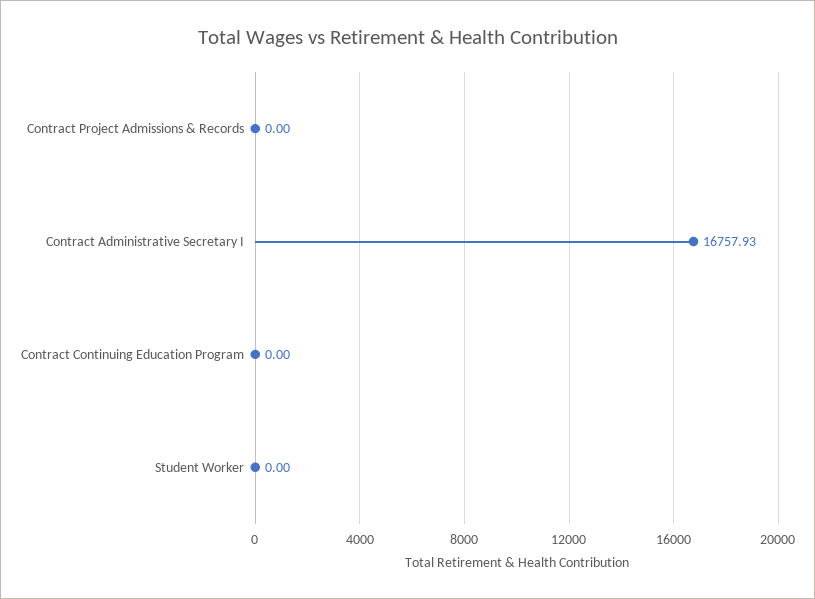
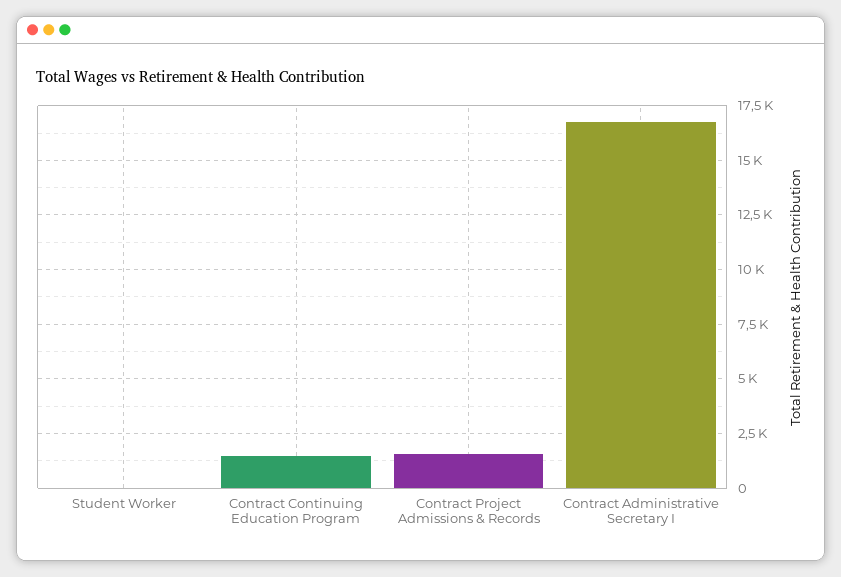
  {
-   "Contract Project Admissions & Records": 0,
+   "Contract Project Admissions & Records": 1500,
    "Contract Administrative Secretary I": 16757.93,
-   "Contract Continuing Education Program": 0,
+   "Contract Continuing Education Program": 1500,
    "Student Worker": 0
  }

